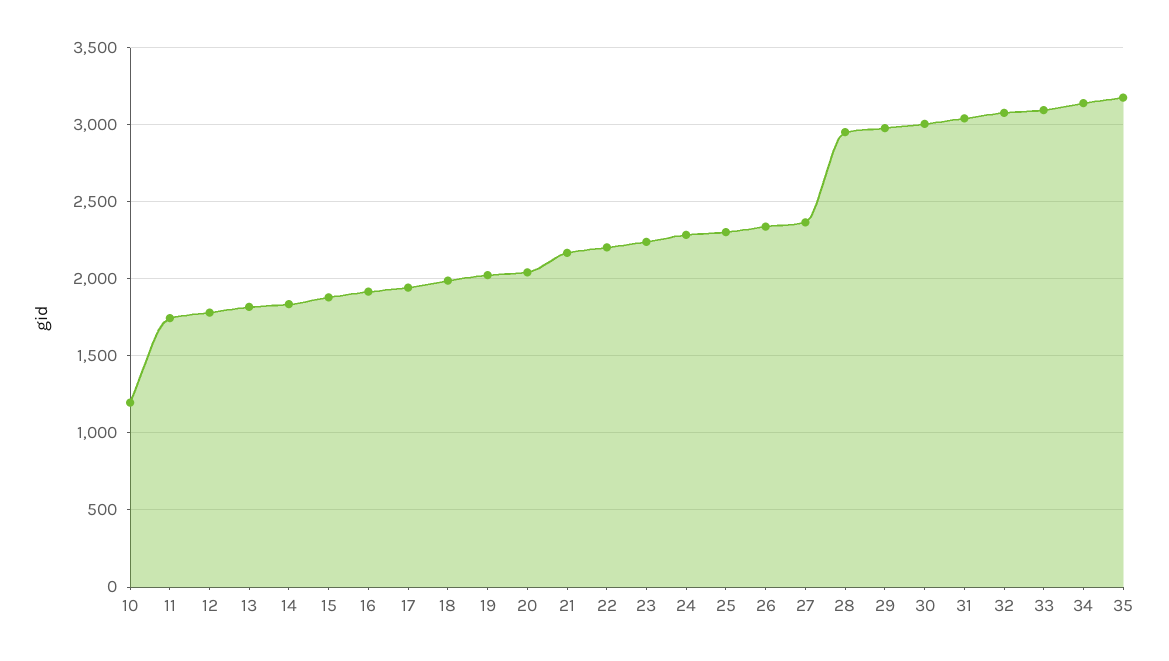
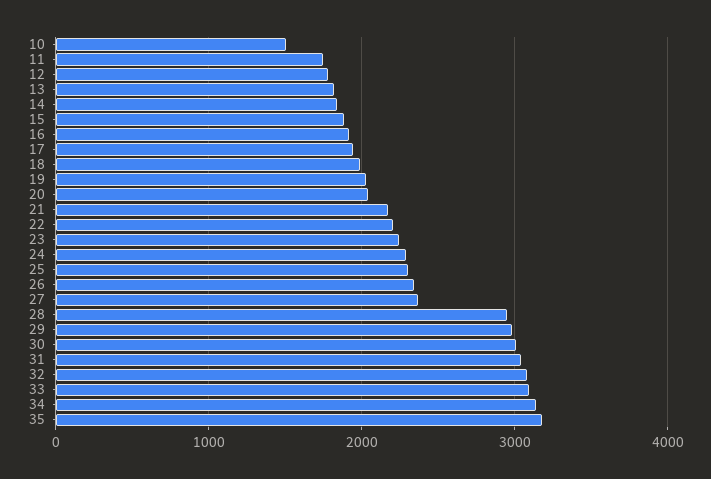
  {
-   "10": 1200,
+   "10": 1500,
    "11": 1750,
    "12": 1800,
    "13": 1800,
    "14": 1850,
    "15": 1900,
    "16": 1900,
    "17": 1950,
    "18": 2000,
    "19": 2000,
    "20": 2050,
    "21": 2150,
    "22": 2200,
    "23": 2250,
    "24": 2300,
    "25": 2300,
    "26": 2350,
    "27": 2350,
    "28": 2950,
    "29": 3000,
    "30": 3000,
    "31": 3050,
    "32": 3100,
    "33": 3100,
    "34": 3150,
    "35": 3200
  }

